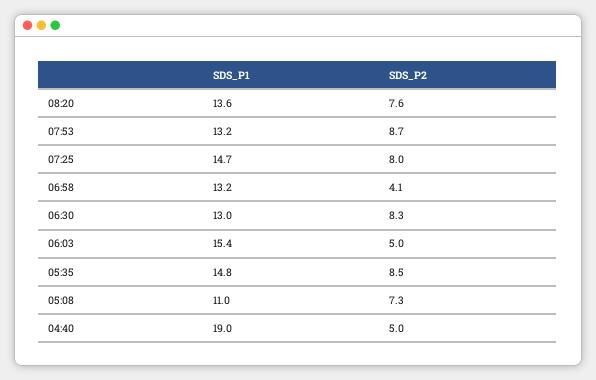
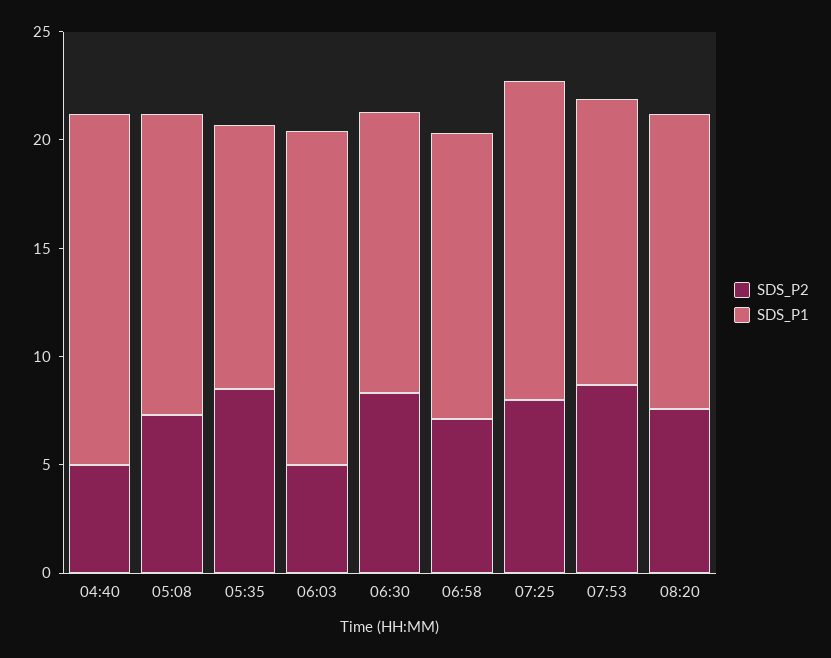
  {
    "SDS_P1": {
      "08:20": 13.6,
      "07:53": 13.2,
      "07:25": 14.7,
      "06:58": 13.2,
      "06:30": 13,
      "06:03": 15.4,
-     "05:35": 14.8,
+     "05:35": 12,
-     "05:08": 11,
+     "05:08": 14,
-     "04:40": 19
+     "04:40": 16
    },
    "SDS_P2": {
      "08:20": 7.6,
      "07:53": 8.7,
      "07:25": 8,
-     "06:58": 4.1,
+     "06:58": 7,
      "06:30": 8.3,
      "06:03": 5,
      "05:35": 8.5,
      "05:08": 7.3,
      "04:40": 5
    }
  }

